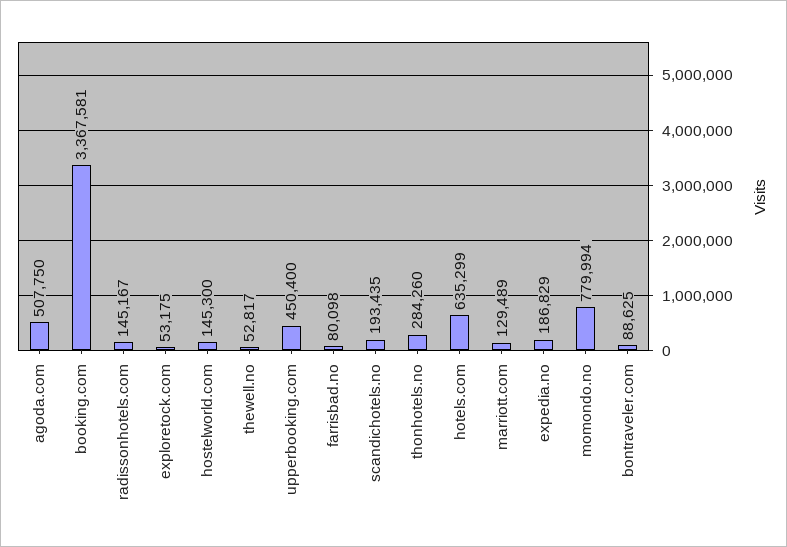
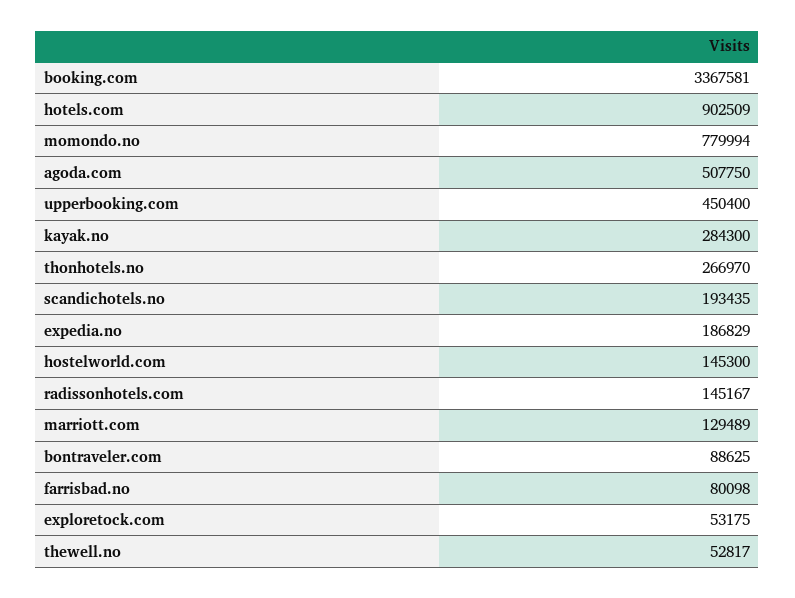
  {
    "agoda.com": 507750,
    "booking.com": 3367581,
    "radissonhotels.com": 145167,
    "exploretock.com": 53175,
    "hostelworld.com": 145300,
    "thewell.no": 52817,
    "upperbooking.com": 450400,
    "farrisbad.no": 80098,
    "scandichotels.no": 193435,
-   "thonhotels.no": 284260,
+   "thonhotels.no": 266970,
-   "hotels.com": 635299,
+   "hotels.com": 902509,
    "marriott.com": 129489,
    "expedia.no": 186829,
    "momondo.no": 779994,
-   "bontraveler.com": 88625
+   "bontraveler.com": 88625,
+   "kayak.no": 284300
  }

